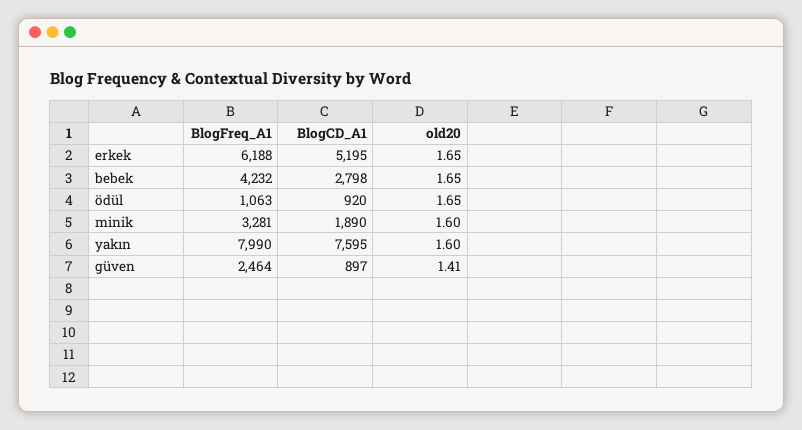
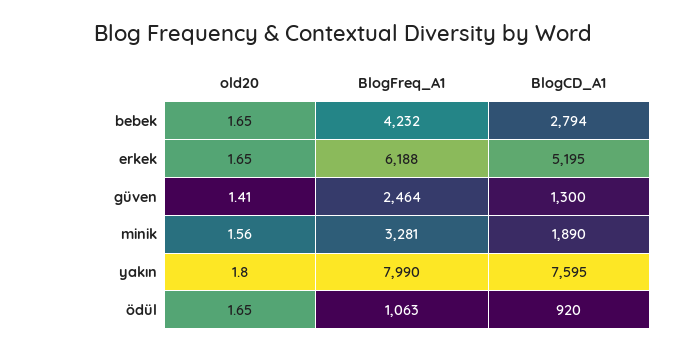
  {
    "BlogFreq_A1": {
      "erkek": 6188,
      "bebek": 4232,
      "ödül": 1063,
      "minik": 3281,
      "yakın": 7990,
      "güven": 2464
    },
    "BlogCD_A1": {
      "erkek": 5195,
-     "bebek": 2798,
+     "bebek": 2794,
      "ödül": 920,
      "minik": 1890,
      "yakın": 7595,
-     "güven": 897
+     "güven": 1300
    },
    "old20": {
      "erkek": 1.65,
      "bebek": 1.65,
      "ödül": 1.65,
-     "minik": 1.6,
+     "minik": 1.56,
-     "yakın": 1.6,
+     "yakın": 1.8,
      "güven": 1.41
    }
  }

